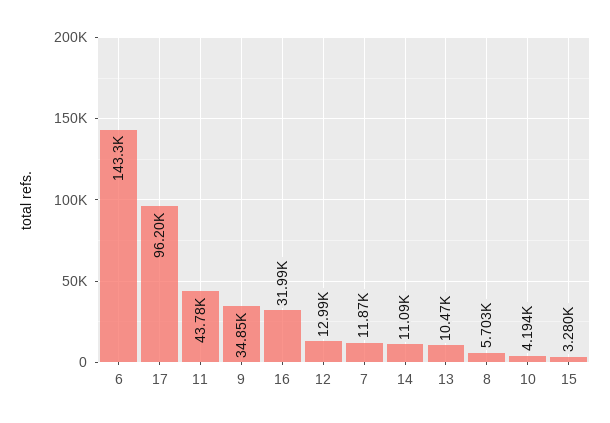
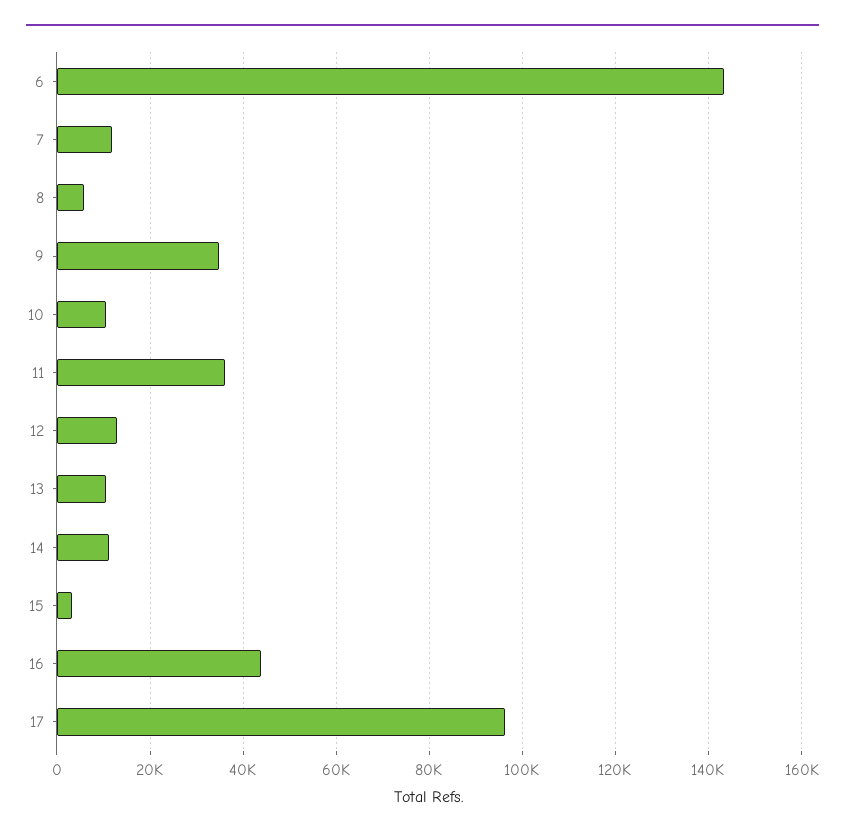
  {
    "6": 143300,
    "17": 96200,
-   "11": 43780,
+   "11": 36000,
    "9": 34850,
-   "16": 31990,
+   "16": 44000,
    "12": 12990,
    "7": 11870,
    "14": 11090,
    "13": 10470,
    "8": 5703,
-   "10": 4194,
+   "10": 10000,
    "15": 3280
  }

